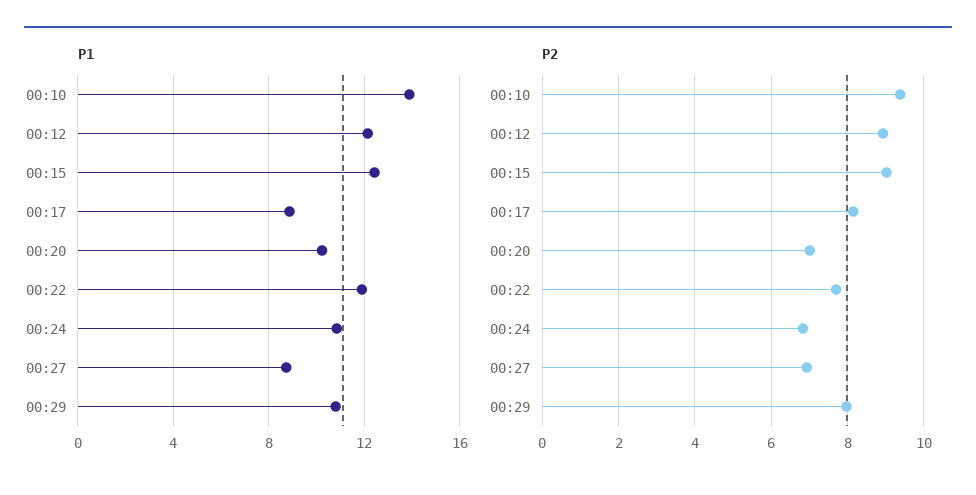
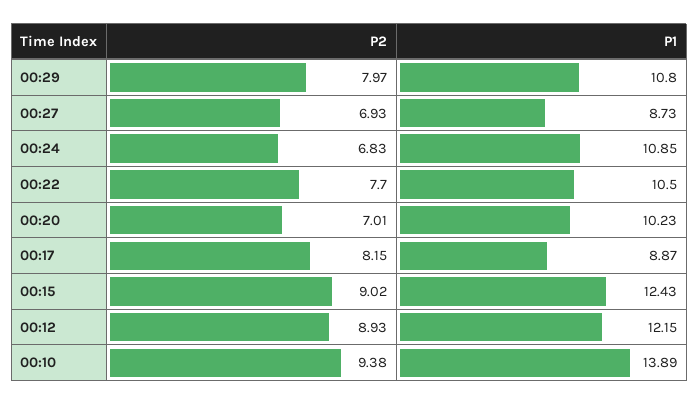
  {
    "P1": {
      "00:10": 13.89,
      "00:12": 12.15,
      "00:15": 12.43,
      "00:17": 8.87,
      "00:20": 10.23,
-     "00:22": 12,
+     "00:22": 10.5,
      "00:24": 10.85,
      "00:27": 8.73,
      "00:29": 10.8
    },
    "P2": {
      "00:10": 9.38,
      "00:12": 8.93,
      "00:15": 9.02,
      "00:17": 8.15,
      "00:20": 7.01,
      "00:22": 7.7,
      "00:24": 6.83,
      "00:27": 6.93,
      "00:29": 7.97
    }
  }

